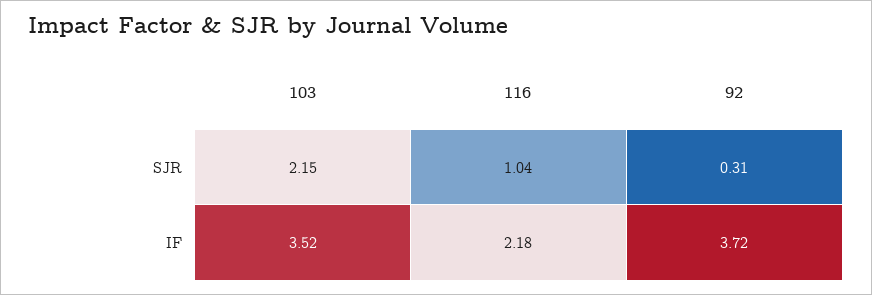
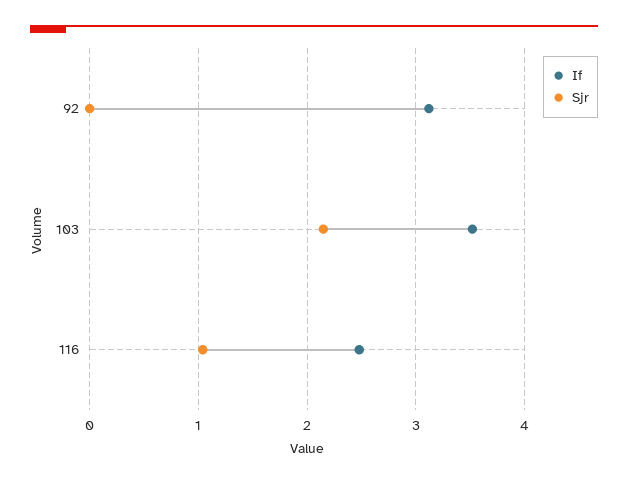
  {
    "SJR": {
      "103": 2.15,
      "116": 1.04,
-     "92": 0.31
+     "92": 0
    },
    "IF": {
      "103": 3.52,
-     "116": 2.18,
+     "116": 2.5,
-     "92": 3.72
+     "92": 3.1
    }
  }

